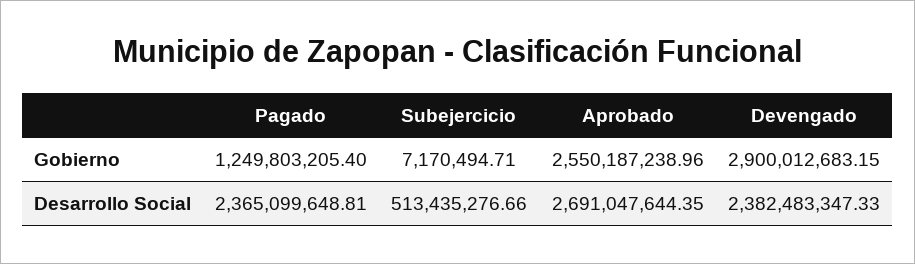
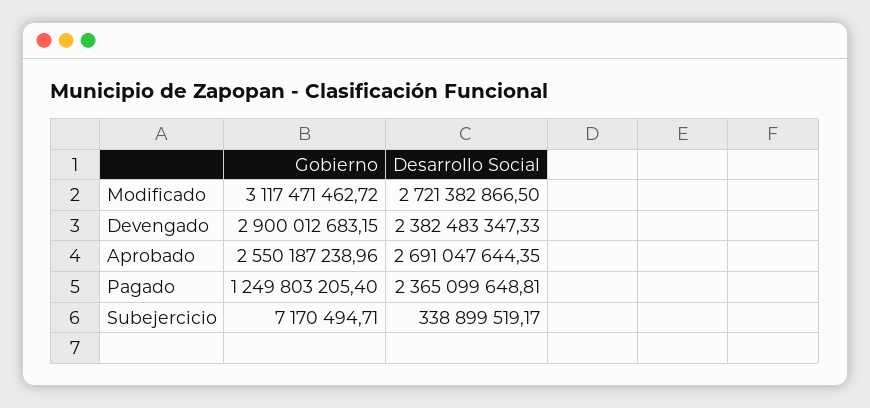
  {
    "Pagado": {
      "Gobierno": 1249803205.4,
      "Desarrollo Social": 2365099648.81
    },
    "Subejercicio": {
      "Gobierno": 7170494.71,
-     "Desarrollo Social": 513435276.66
+     "Desarrollo Social": 338899519.17
    },
    "Aprobado": {
      "Gobierno": 2550187238.96,
      "Desarrollo Social": 2691047644.35
    },
    "Devengado": {
      "Gobierno": 2900012683.15,
      "Desarrollo Social": 2382483347.33
-   }
+   },
+   "Modificado": {
+     "Gobierno": 3117471462.72,
+     "Desarrollo Social": 2721382866.5
+   }
  }

